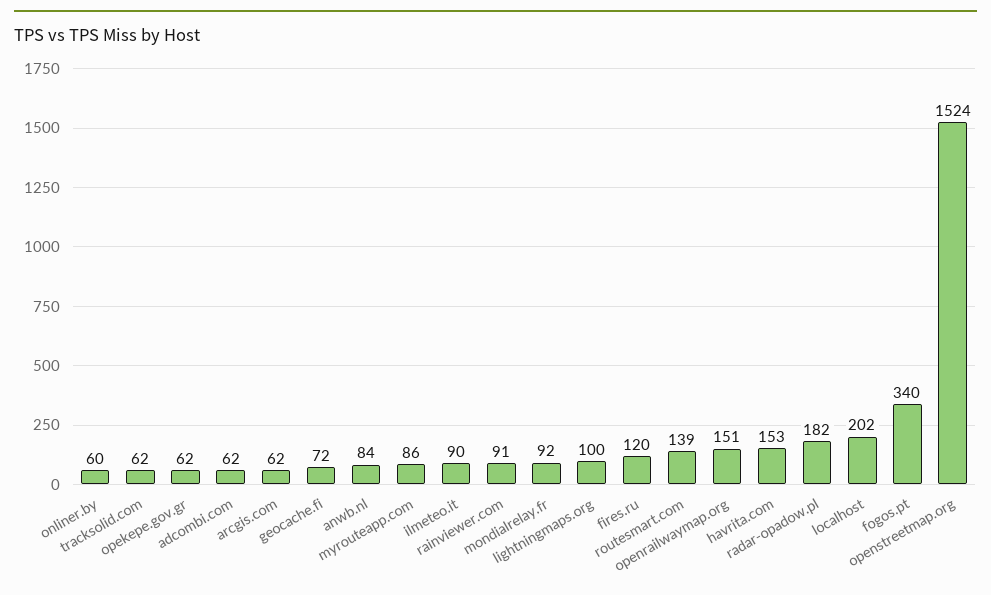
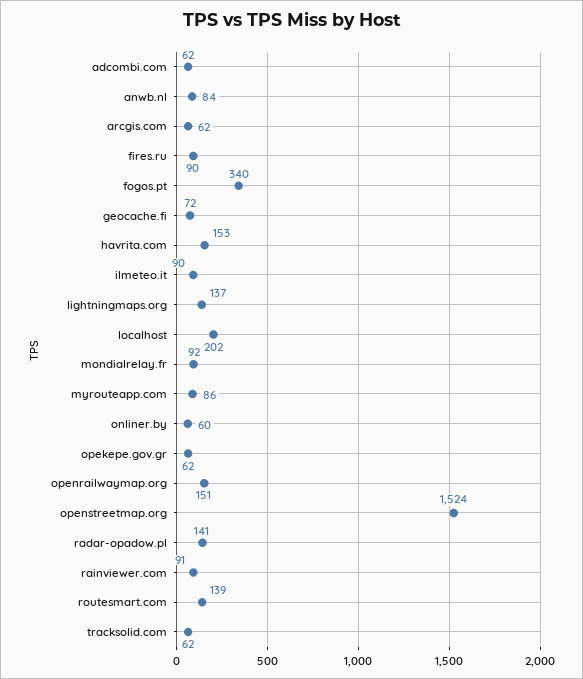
  {
    "onliner.by": 60,
    "tracksolid.com": 62,
    "opekepe.gov.gr": 62,
    "adcombi.com": 62,
    "arcgis.com": 62,
    "geocache.fi": 72,
    "anwb.nl": 84,
    "myrouteapp.com": 86,
    "ilmeteo.it": 90,
    "rainviewer.com": 91,
    "mondialrelay.fr": 92,
-   "lightningmaps.org": 100,
+   "lightningmaps.org": 137,
-   "fires.ru": 120,
+   "fires.ru": 90,
    "routesmart.com": 139,
    "openrailwaymap.org": 151,
    "havrita.com": 153,
-   "radar-opadow.pl": 182,
+   "radar-opadow.pl": 141,
    "localhost": 202,
    "fogos.pt": 340,
    "openstreetmap.org": 1524
  }

